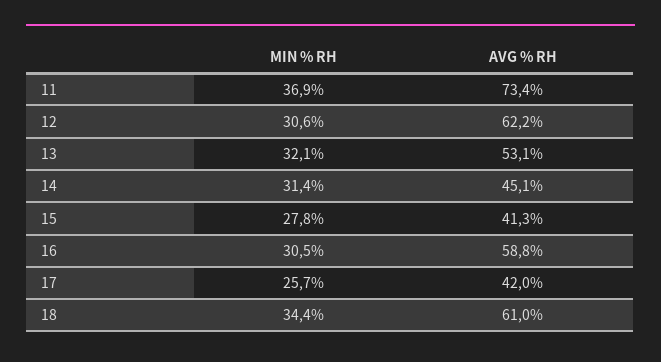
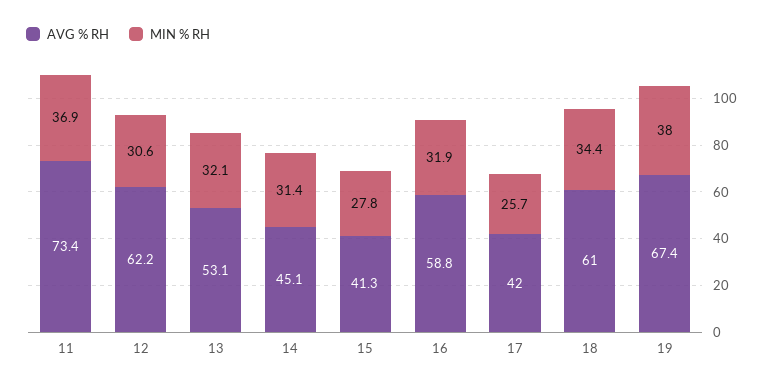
  {
    "MIN % RH": {
      "11": 36.9,
      "12": 30.6,
      "13": 32.1,
      "14": 31.4,
      "15": 27.8,
-     "16": 30.5,
+     "16": 31.9,
      "17": 25.7,
-     "18": 34.4
+     "18": 34.4,
+     "19": 38
    },
    "AVG % RH": {
      "11": 73.4,
      "12": 62.2,
      "13": 53.1,
      "14": 45.1,
      "15": 41.3,
      "16": 58.8,
      "17": 42,
-     "18": 61
+     "18": 61,
+     "19": 67.4
    }
  }

